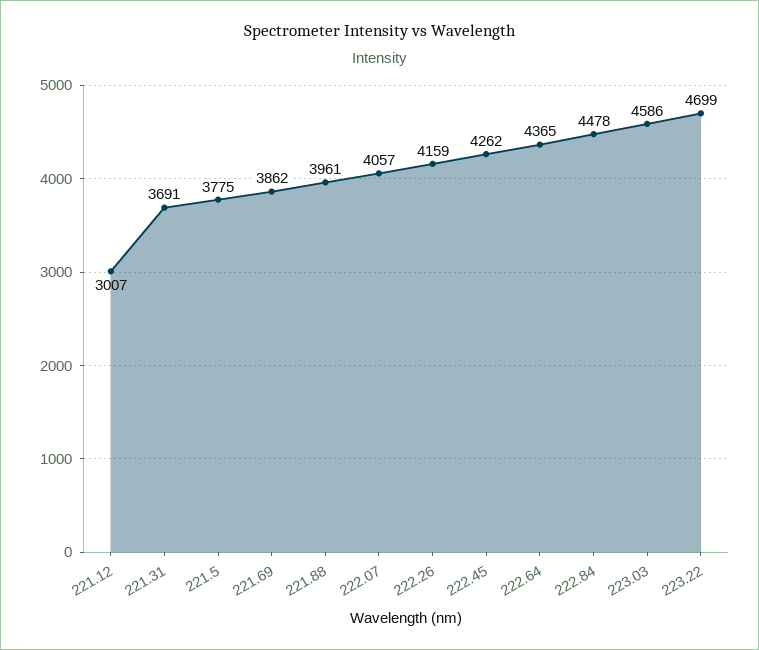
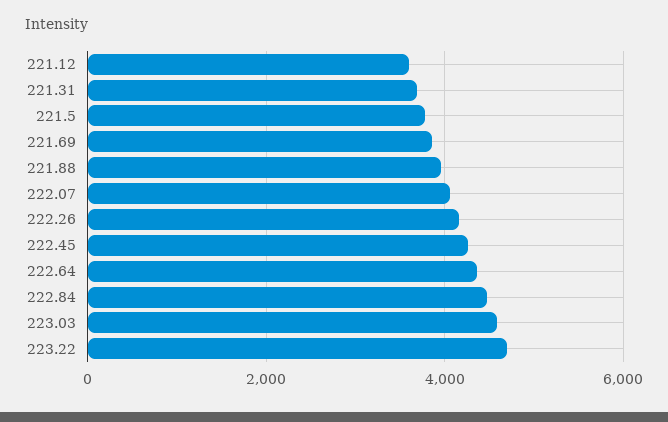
  {
-   "221.12": 3007,
+   "221.12": 3600,
    "221.31": 3691,
    "221.5": 3775,
    "221.69": 3862,
    "221.88": 3961,
    "222.07": 4057,
    "222.26": 4159,
    "222.45": 4262,
    "222.64": 4365,
    "222.84": 4478,
    "223.03": 4586,
    "223.22": 4699
  }

